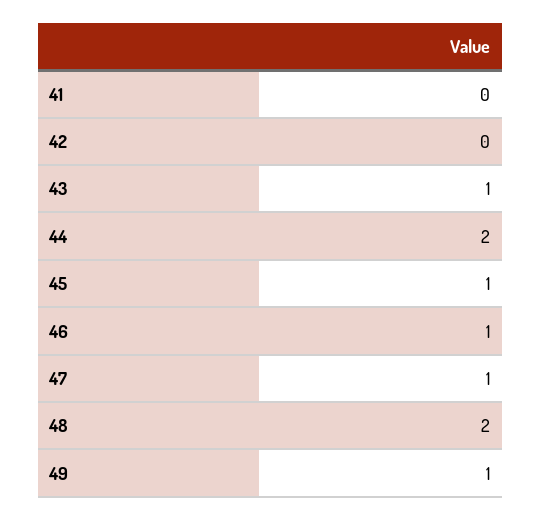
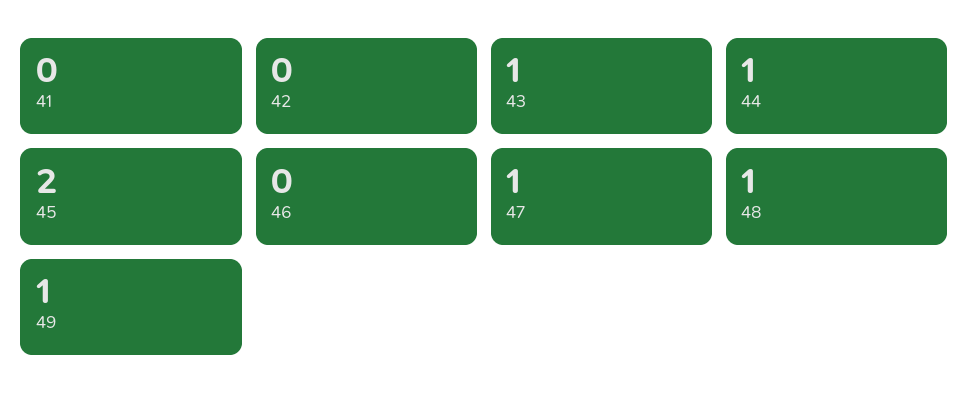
  {
    "41": 0,
    "42": 0,
    "43": 1,
-   "44": 2,
+   "44": 1,
-   "45": 1,
+   "45": 2,
-   "46": 1,
+   "46": 0,
    "47": 1,
-   "48": 2,
+   "48": 1,
    "49": 1
  }

